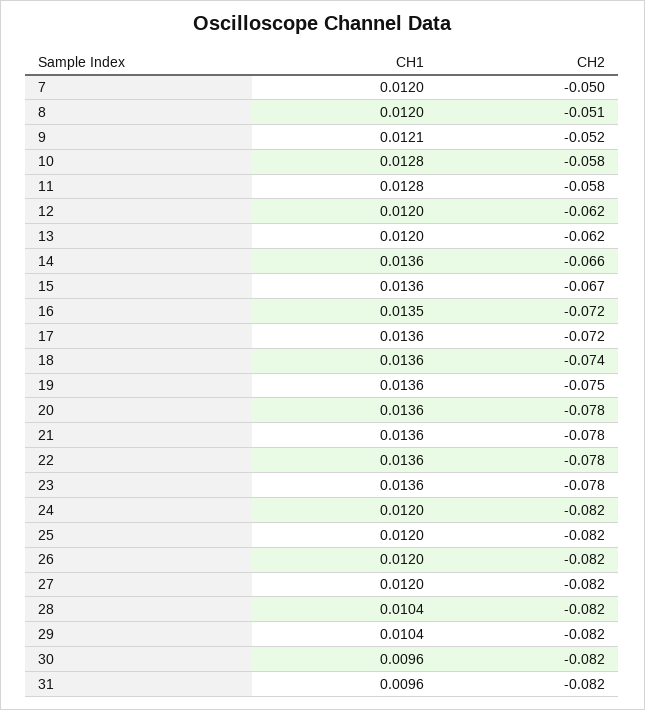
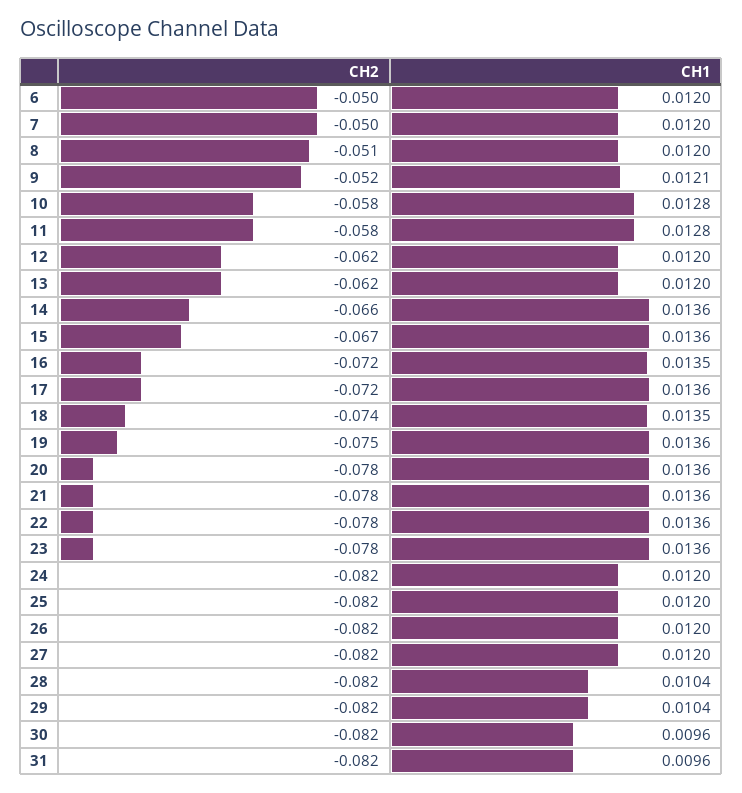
  {
    "CH1": {
      "7": 0.012,
      "8": 0.012,
      "9": 0.0121,
      "10": 0.0128,
      "11": 0.0128,
      "12": 0.012,
      "13": 0.012,
      "14": 0.0136,
      "15": 0.0136,
      "16": 0.0135,
      "17": 0.0136,
-     "18": 0.0136,
+     "18": 0.0135,
      "19": 0.0136,
      "20": 0.0136,
      "21": 0.0136,
      "22": 0.0136,
      "23": 0.0136,
      "24": 0.012,
      "25": 0.012,
      "26": 0.012,
      "27": 0.012,
      "28": 0.0104,
      "29": 0.0104,
      "30": 0.0096,
-     "31": 0.0096
+     "31": 0.0096,
+     "6": 0.012
    },
    "CH2": {
      "7": -0.05,
      "8": -0.051,
      "9": -0.052,
      "10": -0.058,
      "11": -0.058,
      "12": -0.062,
      "13": -0.062,
      "14": -0.066,
      "15": -0.067,
      "16": -0.072,
      "17": -0.072,
      "18": -0.074,
      "19": -0.075,
      "20": -0.078,
      "21": -0.078,
      "22": -0.078,
      "23": -0.078,
      "24": -0.082,
      "25": -0.082,
      "26": -0.082,
      "27": -0.082,
      "28": -0.082,
      "29": -0.082,
      "30": -0.082,
-     "31": -0.082
+     "31": -0.082,
+     "6": -0.05
    }
  }

